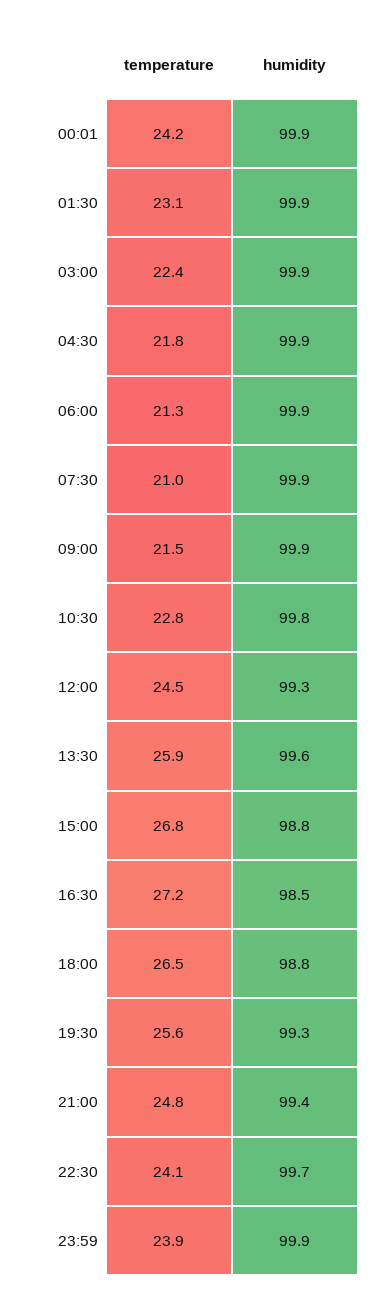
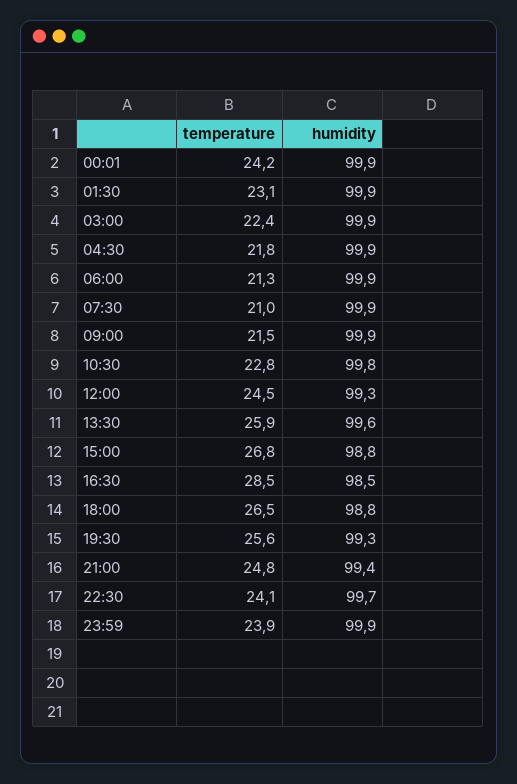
  {
    "temperature": {
      "00:01": 24.2,
      "01:30": 23.1,
      "03:00": 22.4,
      "04:30": 21.8,
      "06:00": 21.3,
      "07:30": 21,
      "09:00": 21.5,
      "10:30": 22.8,
      "12:00": 24.5,
      "13:30": 25.9,
      "15:00": 26.8,
-     "16:30": 27.2,
+     "16:30": 28.5,
      "18:00": 26.5,
      "19:30": 25.6,
      "21:00": 24.8,
      "22:30": 24.1,
      "23:59": 23.9
    },
    "humidity": {
      "00:01": 99.9,
      "01:30": 99.9,
      "03:00": 99.9,
      "04:30": 99.9,
      "06:00": 99.9,
      "07:30": 99.9,
      "09:00": 99.9,
      "10:30": 99.8,
      "12:00": 99.3,
      "13:30": 99.6,
      "15:00": 98.8,
      "16:30": 98.5,
      "18:00": 98.8,
      "19:30": 99.3,
      "21:00": 99.4,
      "22:30": 99.7,
      "23:59": 99.9
    }
  }

